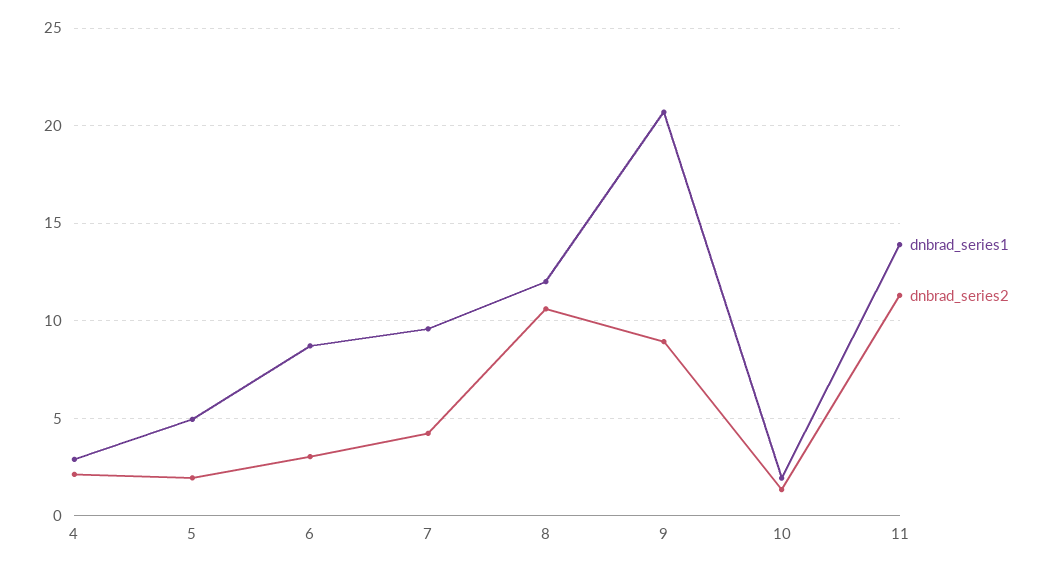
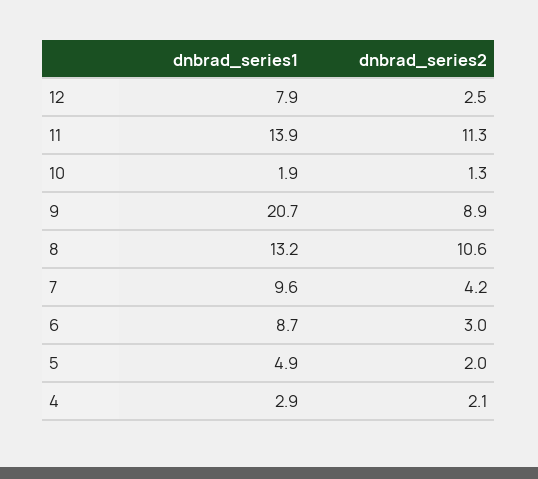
  {
    "dnbrad_series1": {
      "4": 2.9,
      "5": 4.9,
      "6": 8.7,
      "7": 9.6,
-     "8": 12,
+     "8": 13.2,
      "9": 20.7,
      "10": 1.9,
-     "11": 13.9
+     "11": 13.9,
+     "12": 7.9
    },
    "dnbrad_series2": {
      "4": 2.1,
      "5": 2,
      "6": 3,
      "7": 4.2,
      "8": 10.6,
      "9": 8.9,
      "10": 1.3,
-     "11": 11.3
+     "11": 11.3,
+     "12": 2.5
    }
  }

